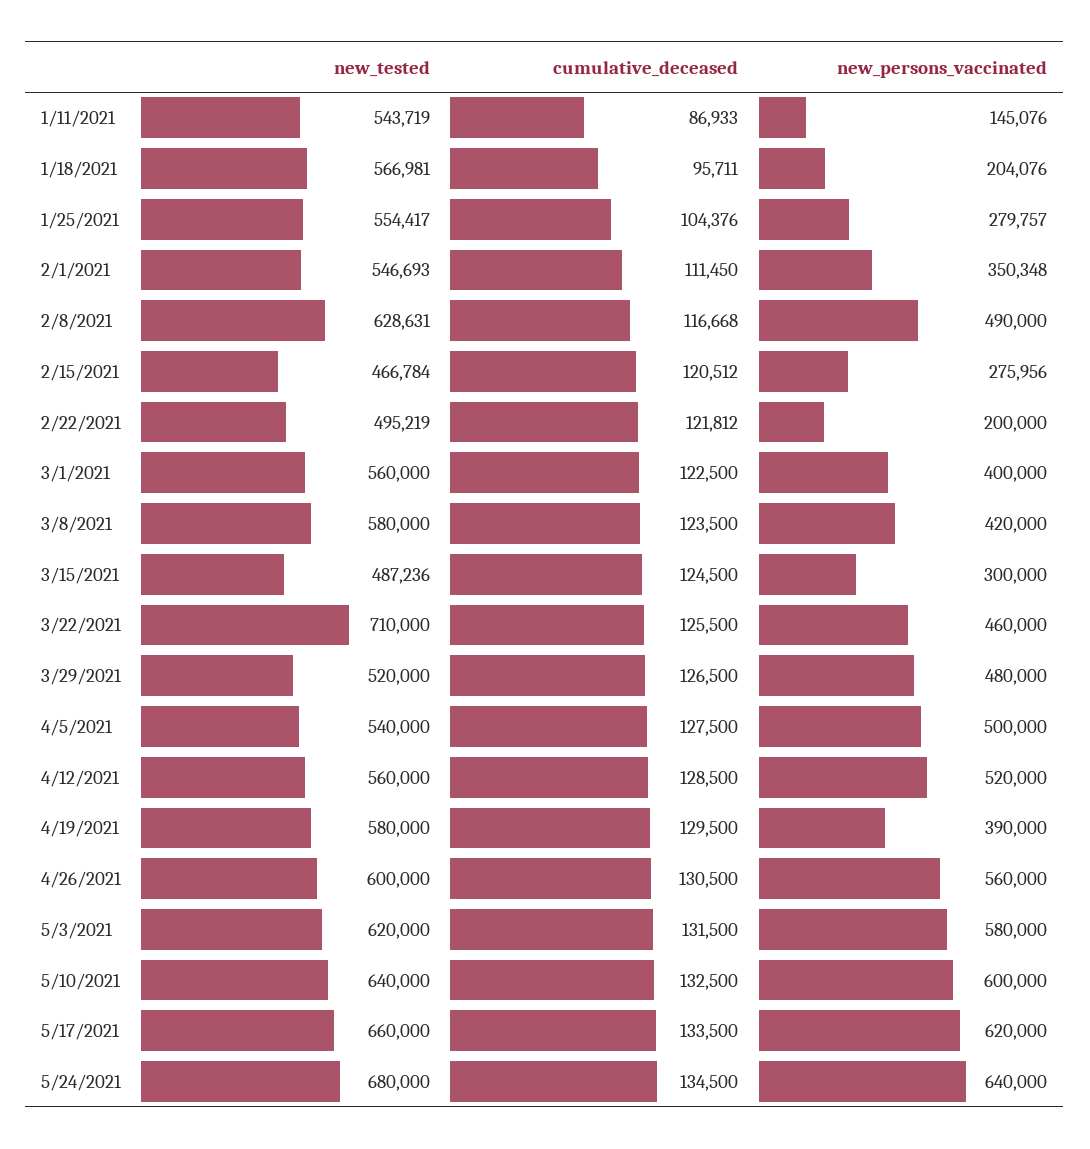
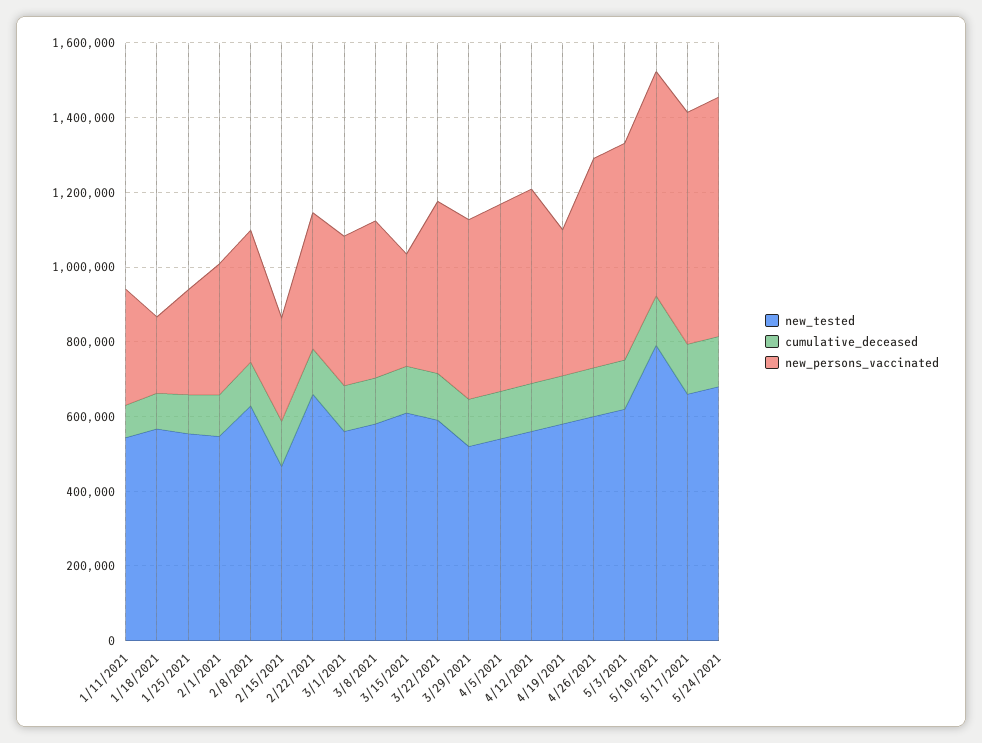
  {
    "new_tested": {
      "1/11/2021": 543719,
      "1/18/2021": 566981,
      "1/25/2021": 554417,
      "2/1/2021": 546693,
      "2/8/2021": 628631,
      "2/15/2021": 466784,
-     "2/22/2021": 495219,
+     "2/22/2021": 650000,
      "3/1/2021": 560000,
      "3/8/2021": 580000,
-     "3/15/2021": 487236,
+     "3/15/2021": 600000,
-     "3/22/2021": 710000,
+     "3/22/2021": 600000,
      "3/29/2021": 520000,
      "4/5/2021": 540000,
      "4/12/2021": 560000,
      "4/19/2021": 580000,
      "4/26/2021": 600000,
      "5/3/2021": 620000,
-     "5/10/2021": 640000,
+     "5/10/2021": 800000,
      "5/17/2021": 660000,
      "5/24/2021": 680000
    },
    "cumulative_deceased": {
      "1/11/2021": 86933,
      "1/18/2021": 95711,
      "1/25/2021": 104376,
      "2/1/2021": 111450,
      "2/8/2021": 116668,
      "2/15/2021": 120512,
      "2/22/2021": 121812,
      "3/1/2021": 122500,
      "3/8/2021": 123500,
      "3/15/2021": 124500,
      "3/22/2021": 125500,
      "3/29/2021": 126500,
      "4/5/2021": 127500,
      "4/12/2021": 128500,
      "4/19/2021": 129500,
      "4/26/2021": 130500,
      "5/3/2021": 131500,
      "5/10/2021": 132500,
      "5/17/2021": 133500,
      "5/24/2021": 134500
    },
    "new_persons_vaccinated": {
-     "1/11/2021": 145076,
+     "1/11/2021": 300000,
      "1/18/2021": 204076,
      "1/25/2021": 279757,
      "2/1/2021": 350348,
-     "2/8/2021": 490000,
+     "2/8/2021": 350000,
      "2/15/2021": 275956,
-     "2/22/2021": 200000,
+     "2/22/2021": 350000,
      "3/1/2021": 400000,
      "3/8/2021": 420000,
      "3/15/2021": 300000,
      "3/22/2021": 460000,
      "3/29/2021": 480000,
      "4/5/2021": 500000,
      "4/12/2021": 520000,
      "4/19/2021": 390000,
      "4/26/2021": 560000,
      "5/3/2021": 580000,
      "5/10/2021": 600000,
      "5/17/2021": 620000,
      "5/24/2021": 640000
    }
  }

